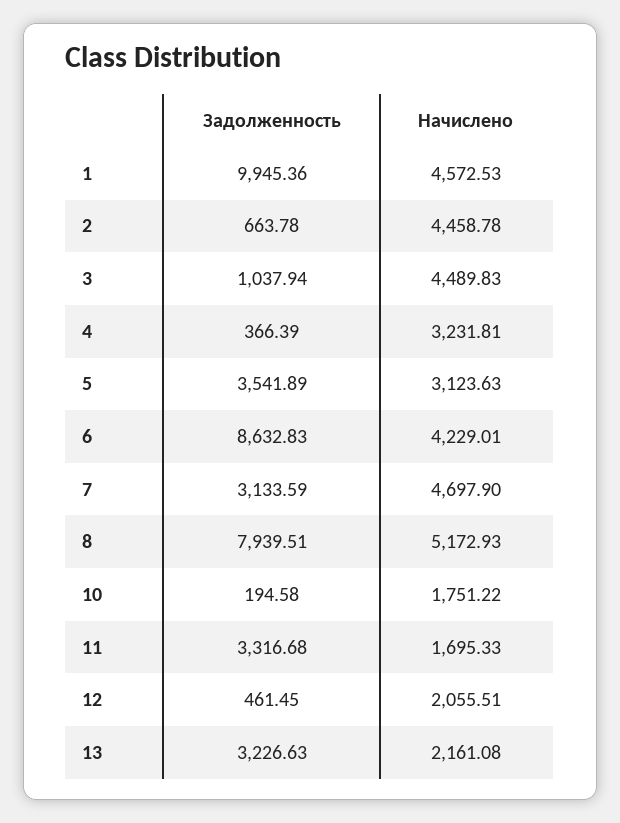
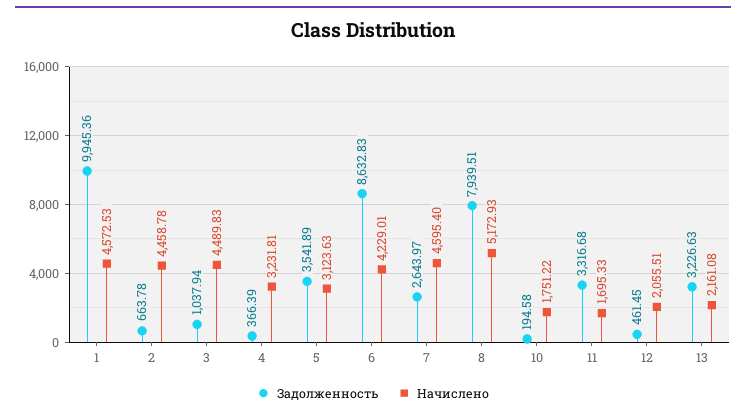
  {
    "Задолженность": {
      "1": 9945.36,
      "2": 663.78,
      "3": 1037.94,
      "4": 366.39,
      "5": 3541.89,
      "6": 8632.83,
-     "7": 3133.59,
+     "7": 2643.97,
      "8": 7939.51,
      "10": 194.58,
      "11": 3316.68,
      "12": 461.45,
      "13": 3226.63
    },
    "Начислено": {
      "1": 4572.53,
      "2": 4458.78,
      "3": 4489.83,
      "4": 3231.81,
      "5": 3123.63,
      "6": 4229.01,
-     "7": 4697.9,
+     "7": 4595.4,
      "8": 5172.93,
      "10": 1751.22,
      "11": 1695.33,
      "12": 2055.51,
      "13": 2161.08
    }
  }

